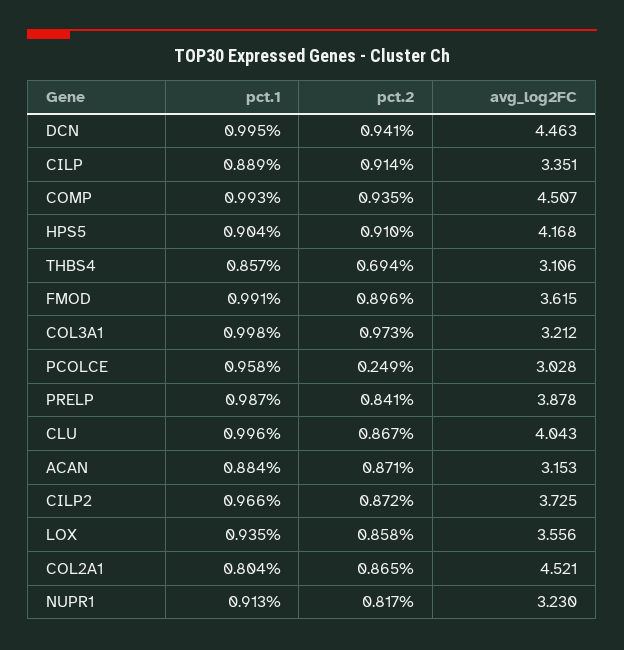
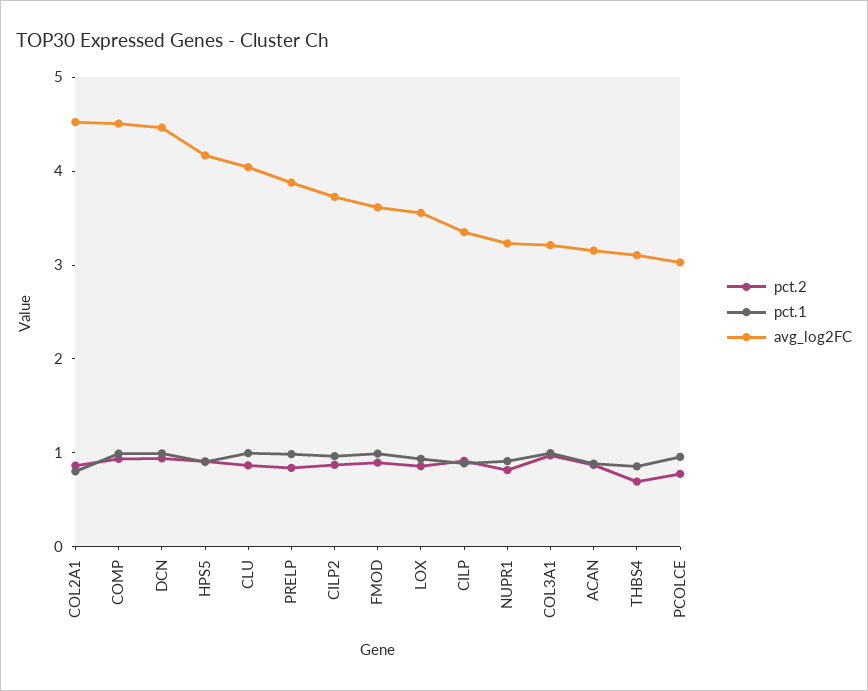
  {
    "pct.1": {
      "DCN": 0.995,
      "CILP": 0.889,
      "COMP": 0.993,
      "HPS5": 0.904,
      "THBS4": 0.857,
      "FMOD": 0.991,
      "COL3A1": 0.998,
      "PCOLCE": 0.958,
      "PRELP": 0.987,
      "CLU": 0.996,
      "ACAN": 0.884,
      "CILP2": 0.966,
      "LOX": 0.935,
      "COL2A1": 0.804,
      "NUPR1": 0.913
    },
    "pct.2": {
      "DCN": 0.941,
      "CILP": 0.914,
      "COMP": 0.935,
      "HPS5": 0.91,
      "THBS4": 0.694,
      "FMOD": 0.896,
      "COL3A1": 0.973,
-     "PCOLCE": 0.249,
+     "PCOLCE": 0.8,
      "PRELP": 0.841,
      "CLU": 0.867,
      "ACAN": 0.871,
      "CILP2": 0.872,
      "LOX": 0.858,
      "COL2A1": 0.865,
      "NUPR1": 0.817
    },
    "avg_log2FC": {
      "DCN": 4.463,
      "CILP": 3.351,
      "COMP": 4.507,
      "HPS5": 4.168,
      "THBS4": 3.106,
      "FMOD": 3.615,
      "COL3A1": 3.212,
      "PCOLCE": 3.028,
      "PRELP": 3.878,
      "CLU": 4.043,
      "ACAN": 3.153,
      "CILP2": 3.725,
      "LOX": 3.556,
      "COL2A1": 4.521,
      "NUPR1": 3.23
    }
  }

